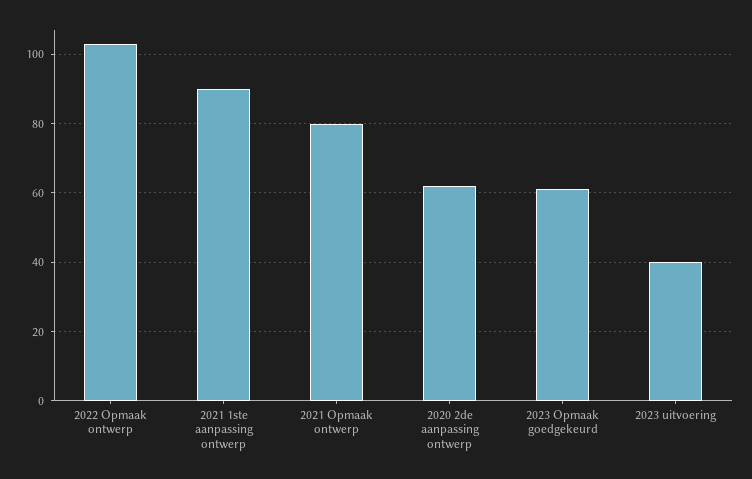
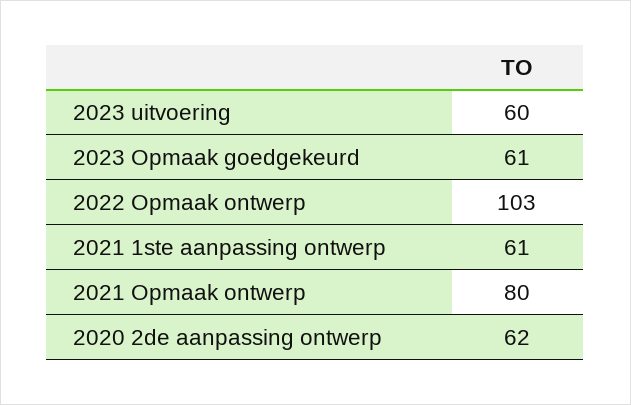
  {
    "2022 Opmaak ontwerp": 103,
-   "2021 1ste aanpassing ontwerp": 90,
+   "2021 1ste aanpassing ontwerp": 61,
    "2021 Opmaak ontwerp": 80,
    "2020 2de aanpassing ontwerp": 62,
    "2023 Opmaak goedgekeurd": 61,
-   "2023 uitvoering": 40
+   "2023 uitvoering": 60
  }

